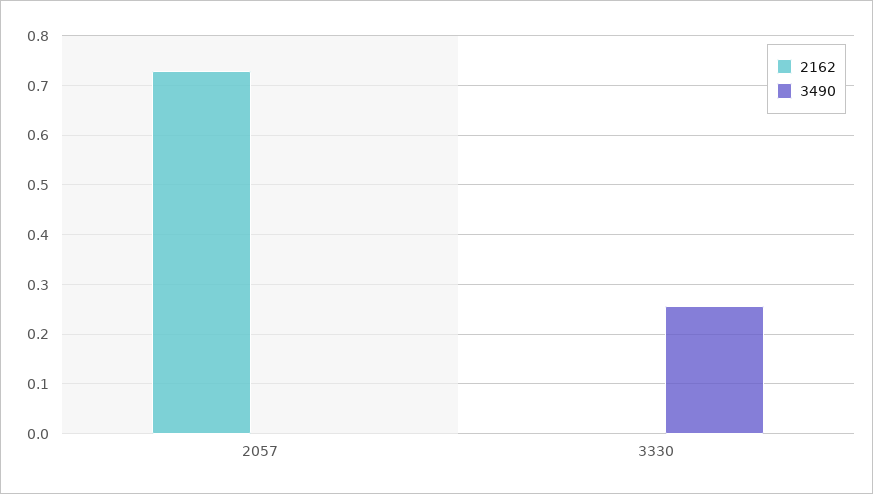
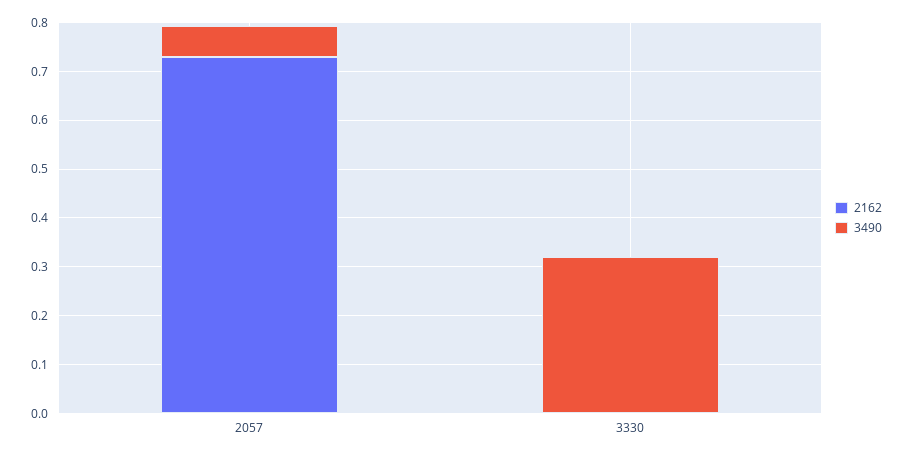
  {
    "2162": {
      "2057": 0.72,
      "3330": 0
    },
    "3490": {
-     "2057": 0,
+     "2057": 0.06,
-     "3330": 0.26
+     "3330": 0.32
    }
  }

